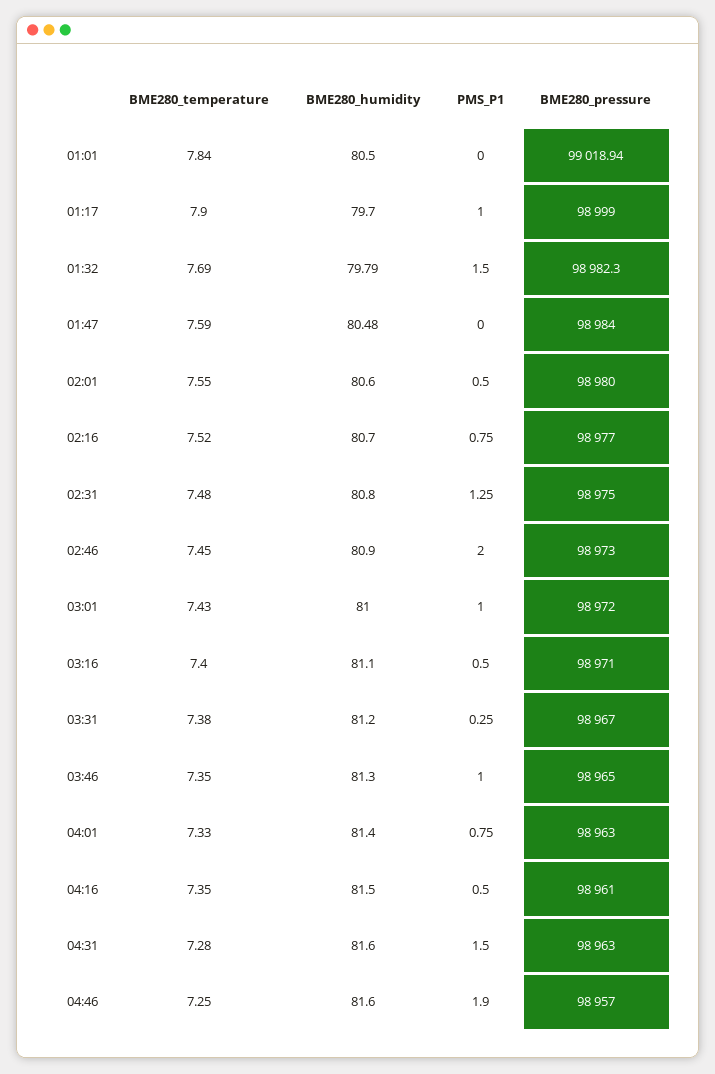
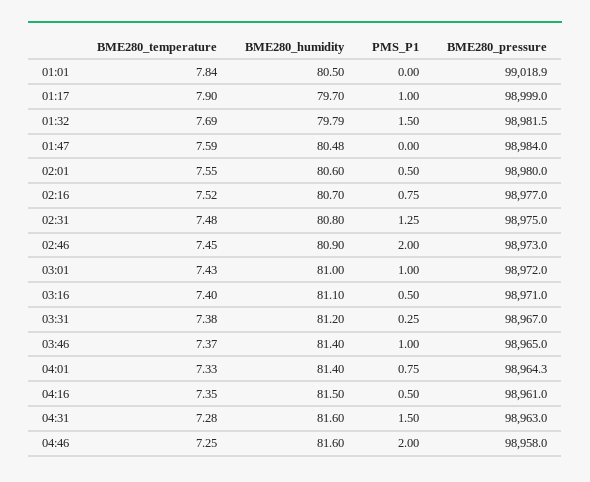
  {
    "BME280_temperature": {
      "01:01": 7.84,
      "01:17": 7.9,
      "01:32": 7.69,
      "01:47": 7.59,
      "02:01": 7.55,
      "02:16": 7.52,
      "02:31": 7.48,
      "02:46": 7.45,
      "03:01": 7.43,
      "03:16": 7.4,
      "03:31": 7.38,
-     "03:46": 7.35,
+     "03:46": 7.37,
      "04:01": 7.33,
      "04:16": 7.35,
      "04:31": 7.28,
      "04:46": 7.25
    },
    "BME280_humidity": {
      "01:01": 80.5,
      "01:17": 79.7,
      "01:32": 79.79,
      "01:47": 80.48,
      "02:01": 80.6,
      "02:16": 80.7,
      "02:31": 80.8,
      "02:46": 80.9,
      "03:01": 81,
      "03:16": 81.1,
      "03:31": 81.2,
-     "03:46": 81.3,
+     "03:46": 81.4,
      "04:01": 81.4,
      "04:16": 81.5,
      "04:31": 81.6,
      "04:46": 81.6
    },
    "PMS_P1": {
      "01:01": 0,
      "01:17": 1,
      "01:32": 1.5,
      "01:47": 0,
      "02:01": 0.5,
      "02:16": 0.75,
      "02:31": 1.25,
      "02:46": 2,
      "03:01": 1,
      "03:16": 0.5,
      "03:31": 0.25,
      "03:46": 1,
      "04:01": 0.75,
      "04:16": 0.5,
      "04:31": 1.5,
-     "04:46": 1.9
+     "04:46": 2
    },
    "BME280_pressure": {
      "01:01": 99018.94,
      "01:17": 98999,
-     "01:32": 98982.3,
+     "01:32": 98981.5,
      "01:47": 98984,
      "02:01": 98980,
      "02:16": 98977,
      "02:31": 98975,
      "02:46": 98973,
      "03:01": 98972,
      "03:16": 98971,
      "03:31": 98967,
      "03:46": 98965,
-     "04:01": 98963,
+     "04:01": 98964.3,
      "04:16": 98961,
      "04:31": 98963,
-     "04:46": 98957
+     "04:46": 98958
    }
  }

